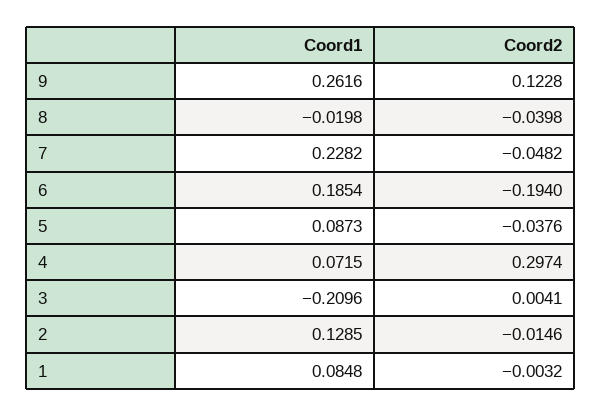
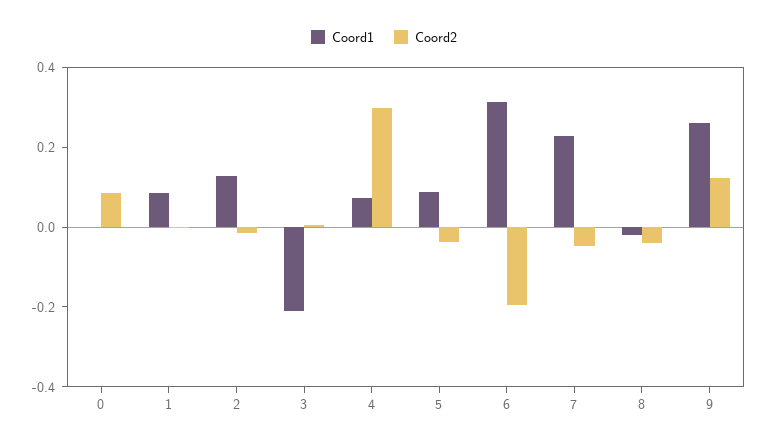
  {
    "Coord1": {
      "9": 0.2616,
      "8": -0.0198,
      "7": 0.2282,
-     "6": 0.1854,
+     "6": 0.3,
      "5": 0.0873,
      "4": 0.0715,
      "3": -0.2096,
      "2": 0.1285,
-     "1": 0.0848
+     "1": 0.0848,
+     "0": 0
    },
    "Coord2": {
      "9": 0.1228,
      "8": -0.0398,
      "7": -0.0482,
      "6": -0.194,
      "5": -0.0376,
      "4": 0.2974,
      "3": 0.0041,
      "2": -0.0146,
-     "1": -0.0032
+     "1": -0.0032,
+     "0": 0.1
    }
  }

